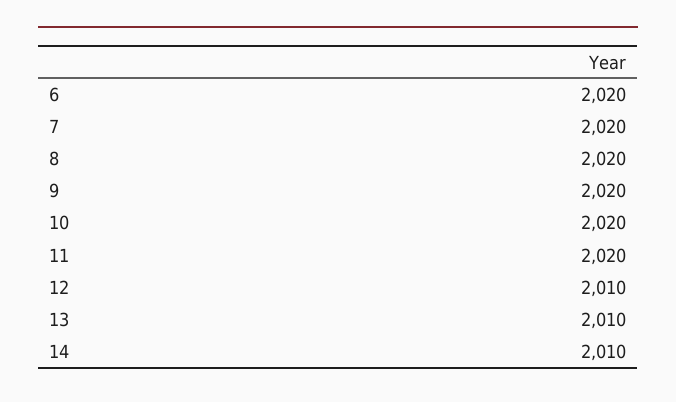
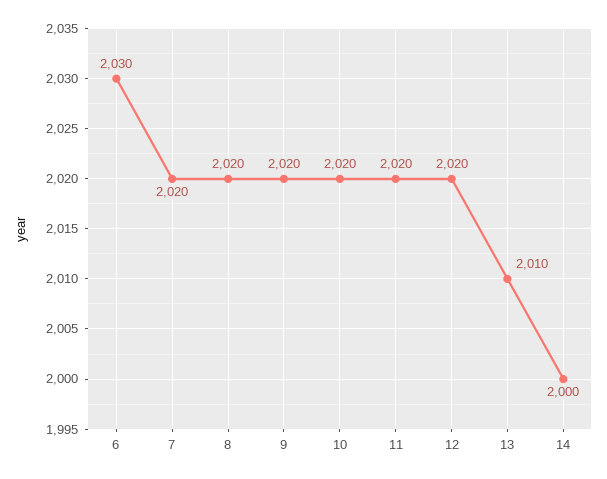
  {
-   "6": 2020,
+   "6": 2030,
    "7": 2020,
    "8": 2020,
    "9": 2020,
    "10": 2020,
    "11": 2020,
-   "12": 2010,
+   "12": 2020,
    "13": 2010,
-   "14": 2010
+   "14": 2000
  }

